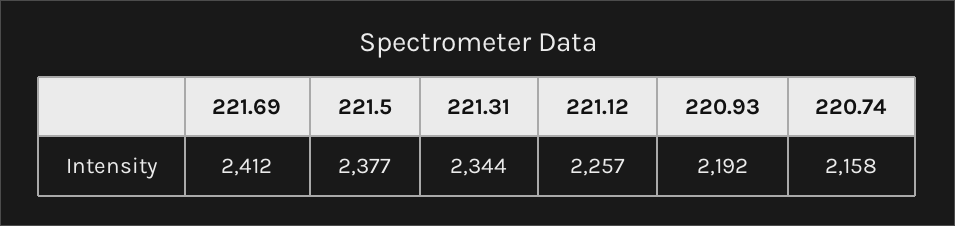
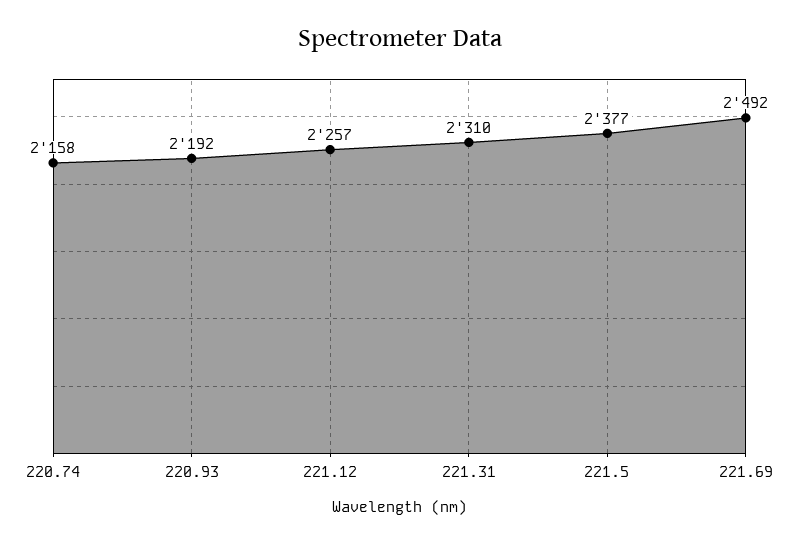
  {
-   "221.69": 2412,
+   "221.69": 2492,
    "221.5": 2377,
-   "221.31": 2344,
+   "221.31": 2310,
    "221.12": 2257,
    "220.93": 2192,
    "220.74": 2158
  }

